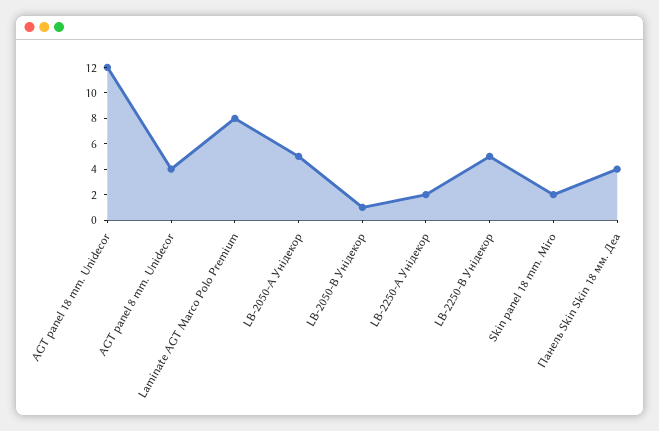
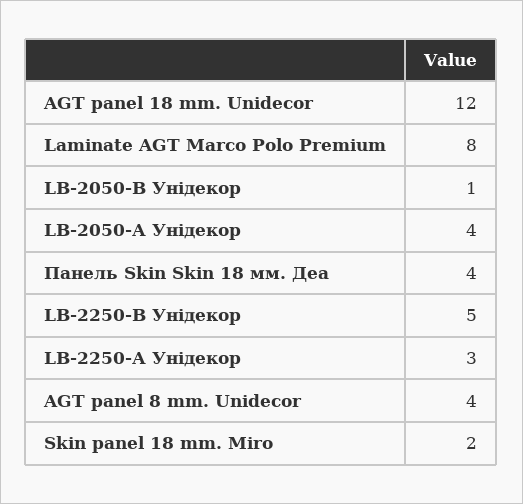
  {
    "AGT panel 18 mm. Unidecor": 12,
    "AGT panel 8 mm. Unidecor": 4,
    "Laminate AGT Marco Polo Premium": 8,
-   "LB-2050-А Унідекор": 5,
+   "LB-2050-А Унідекор": 4,
    "LB-2050-В Унідекор": 1,
-   "LB-2250-А Унідекор": 2,
+   "LB-2250-А Унідекор": 3,
    "LB-2250-В Унідекор": 5,
    "Skin panel 18 mm. Miro": 2,
    "Панель Skin Skin 18 мм. Деа": 4
  }

